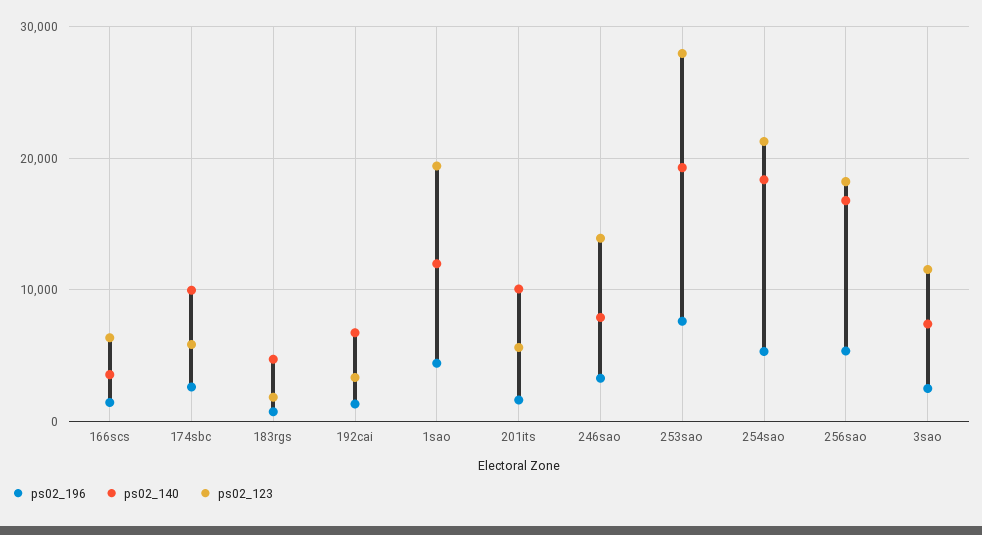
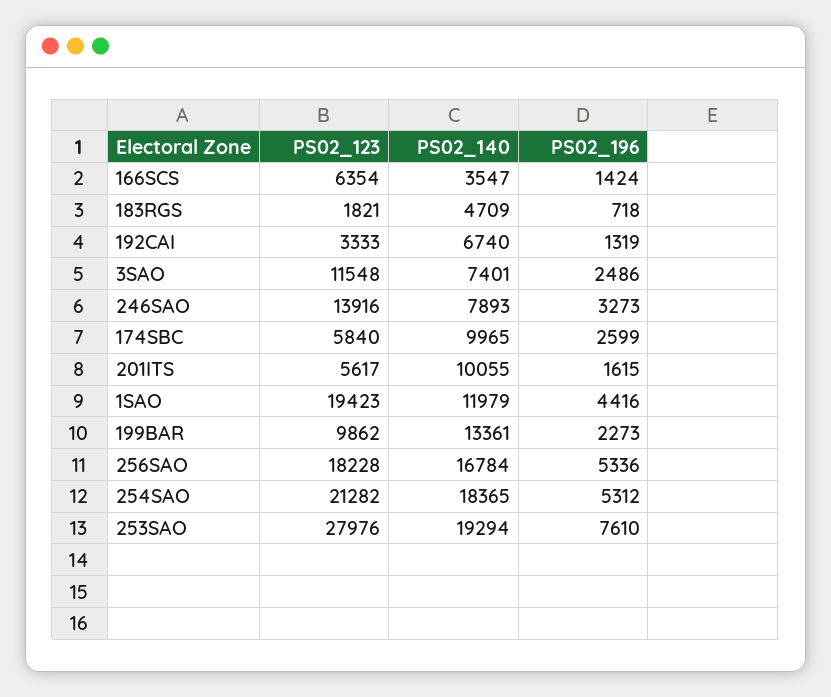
  {
    "ps02_196": {
      "166scs": 1424,
      "174sbc": 2599,
      "183rgs": 718,
      "192cai": 1319,
      "1sao": 4416,
      "201its": 1615,
      "246sao": 3273,
      "253sao": 7610,
      "254sao": 5312,
      "256sao": 5336,
-     "3sao": 2486
+     "3sao": 2486,
+     "199BAR": 2273
    },
    "ps02_140": {
      "166scs": 3547,
      "174sbc": 9965,
      "183rgs": 4709,
      "192cai": 6740,
      "1sao": 11979,
      "201its": 10055,
      "246sao": 7893,
      "253sao": 19294,
      "254sao": 18365,
      "256sao": 16784,
-     "3sao": 7401
+     "3sao": 7401,
+     "199BAR": 13361
    },
    "ps02_123": {
      "166scs": 6354,
      "174sbc": 5840,
      "183rgs": 1821,
      "192cai": 3333,
      "1sao": 19423,
      "201its": 5617,
      "246sao": 13916,
      "253sao": 27976,
      "254sao": 21282,
      "256sao": 18228,
-     "3sao": 11548
+     "3sao": 11548,
+     "199BAR": 9862
    }
  }

